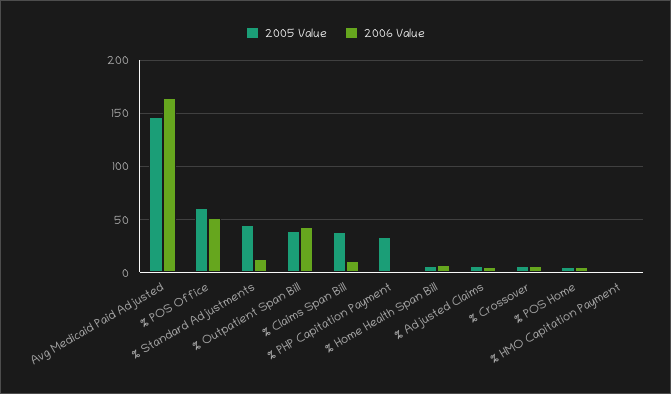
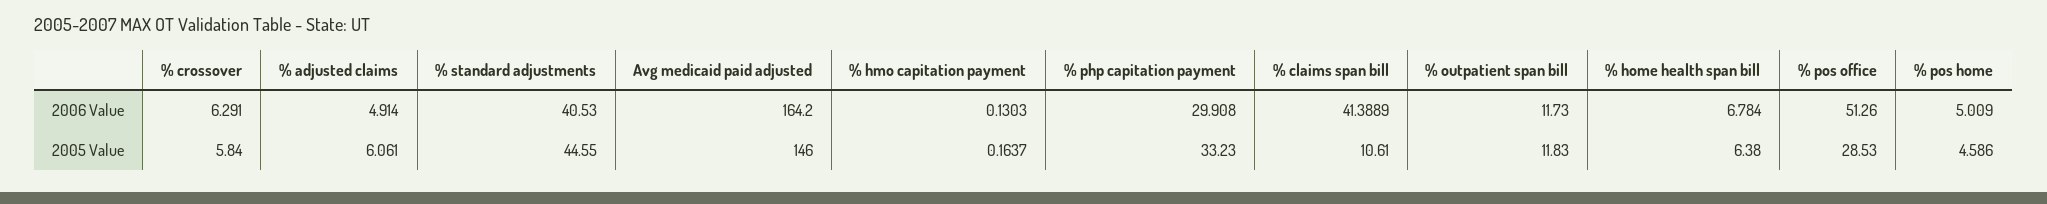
  {
    "2005 Value": {
      "Avg Medicaid Paid Adjusted": 146,
-     "% POS Office": 60,
+     "% POS Office": 28.53,
      "% Standard Adjustments": 44.55,
-     "% Outpatient Span Bill": 40,
+     "% Outpatient Span Bill": 11.83,
-     "% Claims Span Bill": 40,
+     "% Claims Span Bill": 10.61,
      "% PHP Capitation Payment": 33.23,
      "% Home Health Span Bill": 6.38,
      "% Adjusted Claims": 6.061,
      "% Crossover": 5.84,
      "% POS Home": 4.586,
      "% HMO Capitation Payment": 0.1637
    },
    "2006 Value": {
      "Avg Medicaid Paid Adjusted": 164.2,
      "% POS Office": 51.26,
-     "% Standard Adjustments": 10,
+     "% Standard Adjustments": 40.53,
-     "% Outpatient Span Bill": 40,
+     "% Outpatient Span Bill": 11.73,
-     "% Claims Span Bill": 10,
+     "% Claims Span Bill": 41.3889,
-     "% PHP Capitation Payment": 0,
+     "% PHP Capitation Payment": 29.908,
      "% Home Health Span Bill": 6.784,
      "% Adjusted Claims": 4.914,
      "% Crossover": 6.291,
      "% POS Home": 5.009,
      "% HMO Capitation Payment": 0.1303
    }
  }

